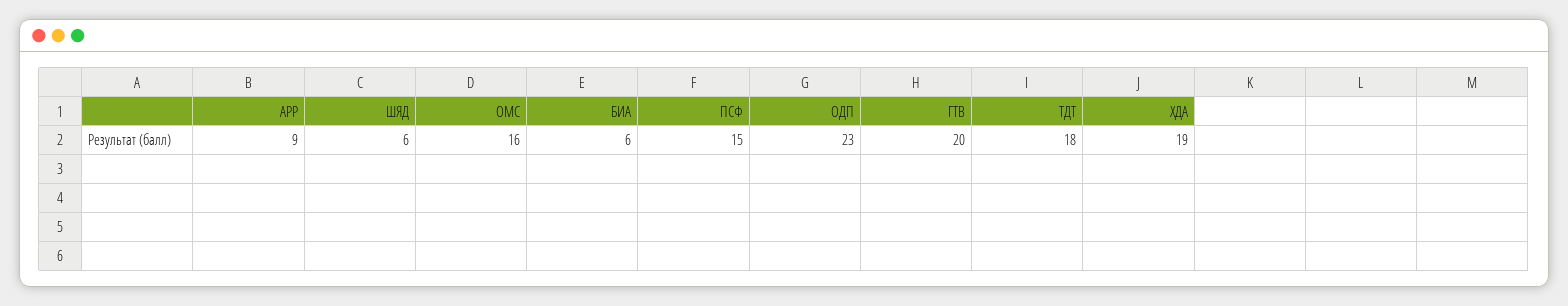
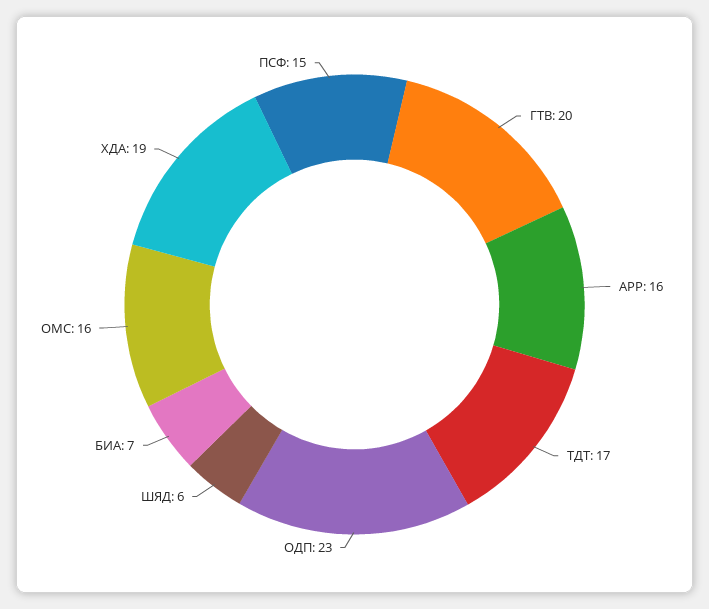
  {
-   "АРР": 9,
+   "АРР": 16,
    "ШЯД": 6,
    "ОМС": 16,
-   "БИА": 6,
+   "БИА": 7,
    "ПСФ": 15,
    "ОДП": 23,
    "ГТВ": 20,
-   "ТДТ": 18,
+   "ТДТ": 17,
    "ХДА": 19
  }

